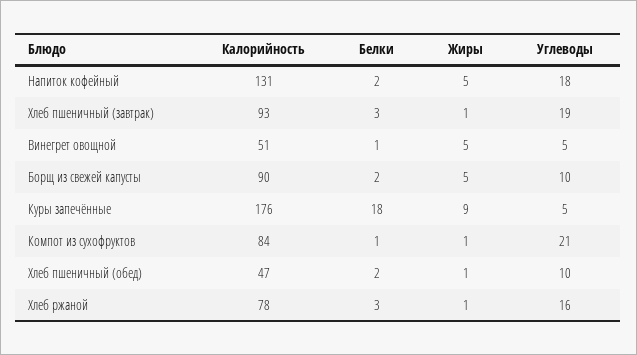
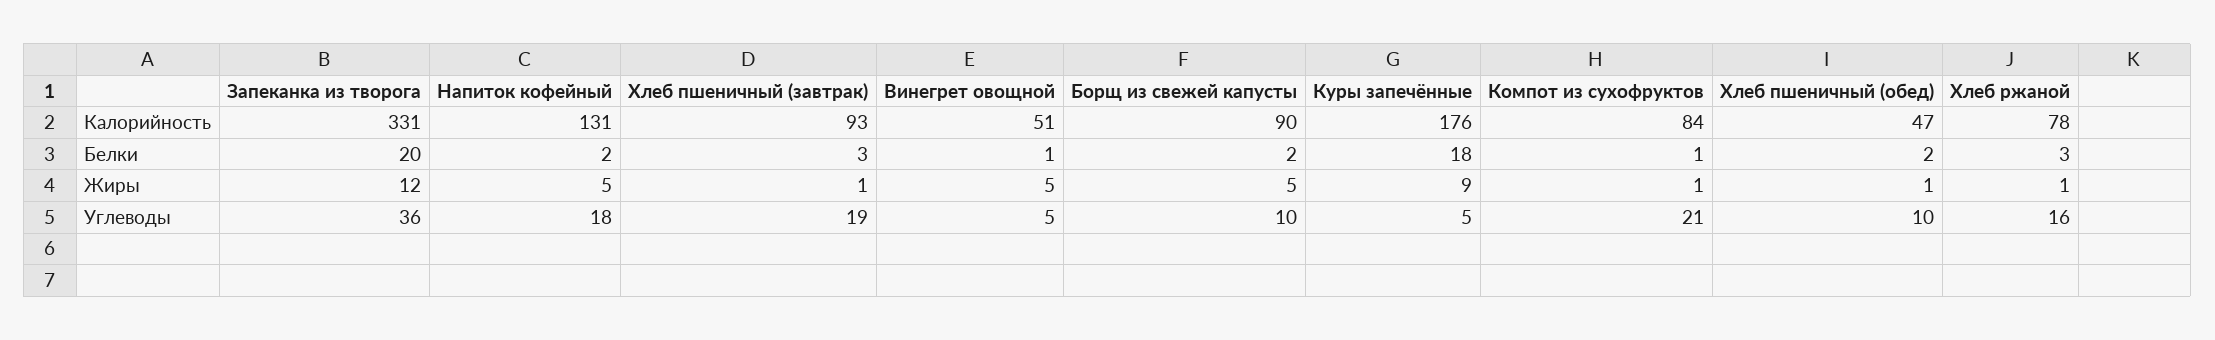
  {
    "Калорийность": {
      "Напиток кофейный": 131,
      "Хлеб пшеничный (завтрак)": 93,
      "Винегрет овощной": 51,
      "Борщ из свежей капусты": 90,
      "Куры запечённые": 176,
      "Компот из сухофруктов": 84,
      "Хлеб пшеничный (обед)": 47,
-     "Хлеб ржаной": 78
+     "Хлеб ржаной": 78,
+     "Запеканка из творога": 331
    },
    "Белки": {
      "Напиток кофейный": 2,
      "Хлеб пшеничный (завтрак)": 3,
      "Винегрет овощной": 1,
      "Борщ из свежей капусты": 2,
      "Куры запечённые": 18,
      "Компот из сухофруктов": 1,
      "Хлеб пшеничный (обед)": 2,
-     "Хлеб ржаной": 3
+     "Хлеб ржаной": 3,
+     "Запеканка из творога": 20
    },
    "Жиры": {
      "Напиток кофейный": 5,
      "Хлеб пшеничный (завтрак)": 1,
      "Винегрет овощной": 5,
      "Борщ из свежей капусты": 5,
      "Куры запечённые": 9,
      "Компот из сухофруктов": 1,
      "Хлеб пшеничный (обед)": 1,
-     "Хлеб ржаной": 1
+     "Хлеб ржаной": 1,
+     "Запеканка из творога": 12
    },
    "Углеводы": {
      "Напиток кофейный": 18,
      "Хлеб пшеничный (завтрак)": 19,
      "Винегрет овощной": 5,
      "Борщ из свежей капусты": 10,
      "Куры запечённые": 5,
      "Компот из сухофруктов": 21,
      "Хлеб пшеничный (обед)": 10,
-     "Хлеб ржаной": 16
+     "Хлеб ржаной": 16,
+     "Запеканка из творога": 36
    }
  }

